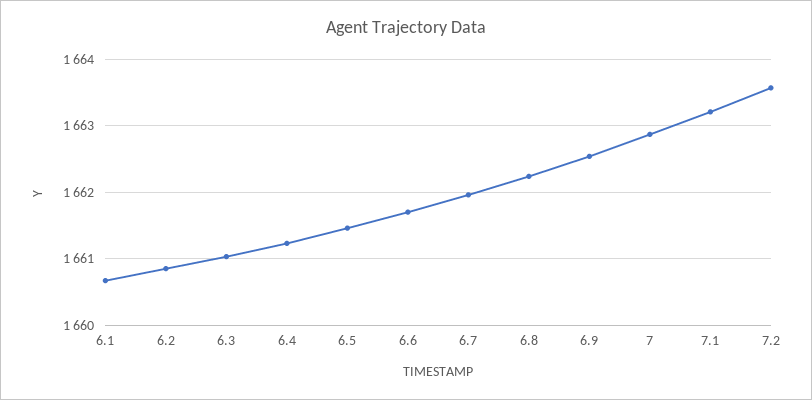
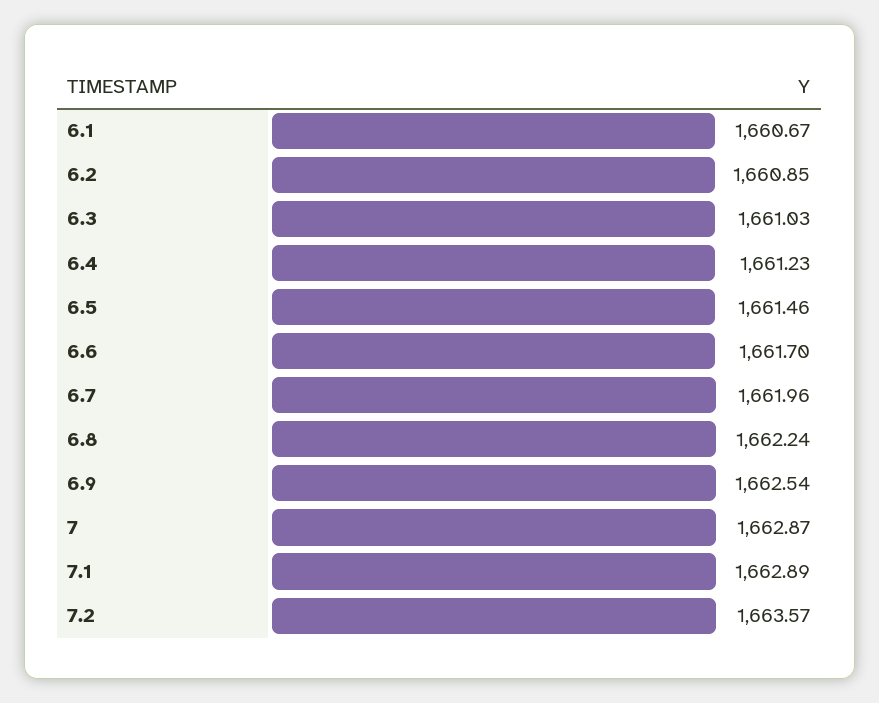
  {
    "6.1": 1660.67,
    "6.2": 1660.85,
    "6.3": 1661.03,
    "6.4": 1661.23,
    "6.5": 1661.46,
    "6.6": 1661.7,
    "6.7": 1661.96,
    "6.8": 1662.24,
    "6.9": 1662.54,
    "7": 1662.87,
-   "7.1": 1663.2,
+   "7.1": 1662.89,
    "7.2": 1663.57
  }

